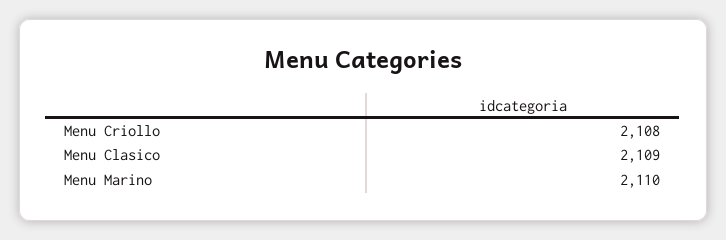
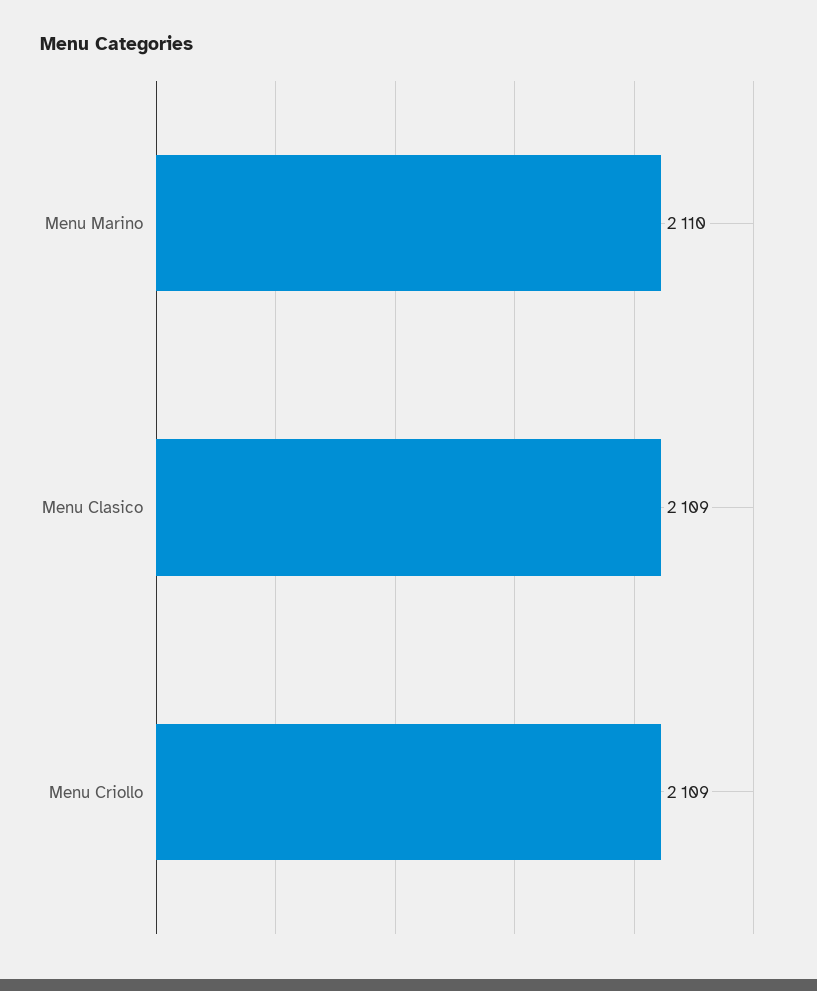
  {
-   "Menu Criollo": 2108,
+   "Menu Criollo": 2109,
    "Menu Clasico": 2109,
    "Menu Marino": 2110
  }

